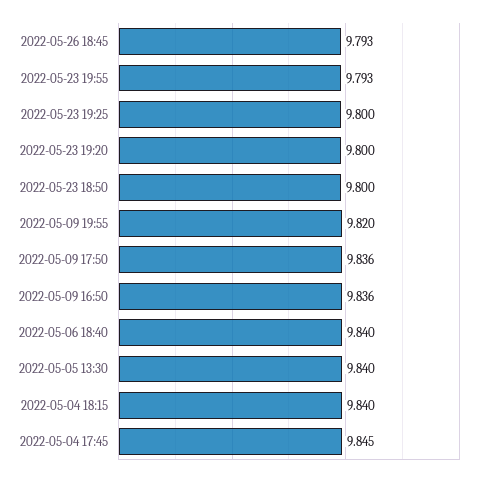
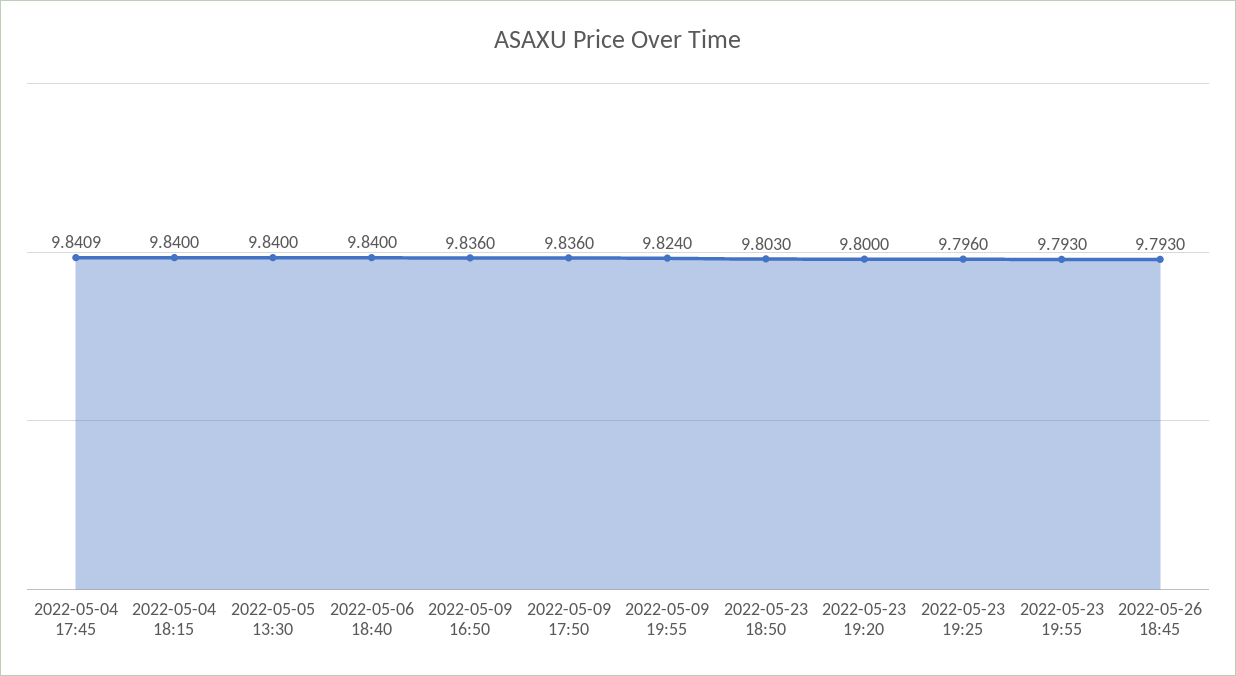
  {
    "2022-05-26 18:45": 9.793,
    "2022-05-23 19:55": 9.793,
-   "2022-05-23 19:25": 9.8,
+   "2022-05-23 19:25": 9.796,
    "2022-05-23 19:20": 9.8,
-   "2022-05-23 18:50": 9.8,
+   "2022-05-23 18:50": 9.803,
-   "2022-05-09 19:55": 9.82,
+   "2022-05-09 19:55": 9.824,
    "2022-05-09 17:50": 9.836,
    "2022-05-09 16:50": 9.836,
    "2022-05-06 18:40": 9.84,
    "2022-05-05 13:30": 9.84,
    "2022-05-04 18:15": 9.84,
-   "2022-05-04 17:45": 9.845
+   "2022-05-04 17:45": 9.8409
  }

